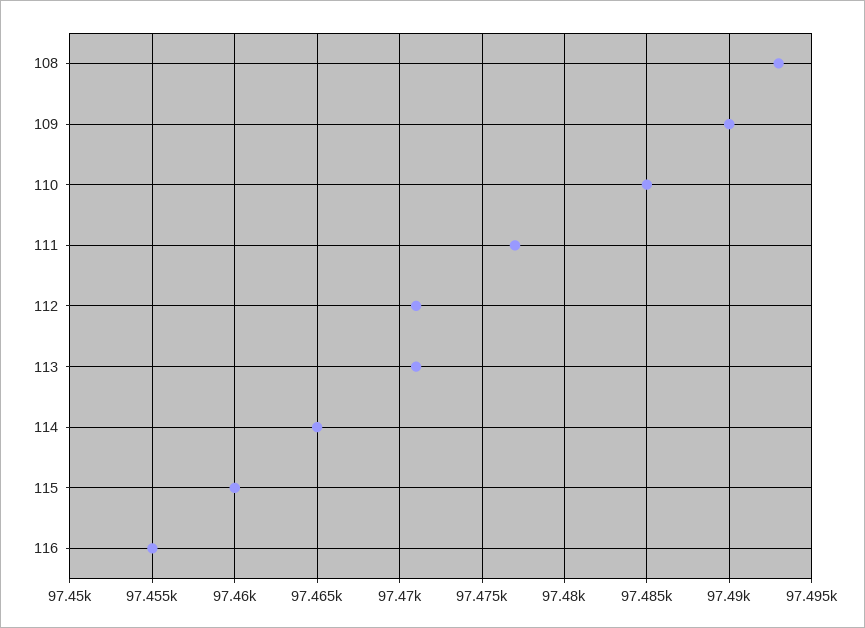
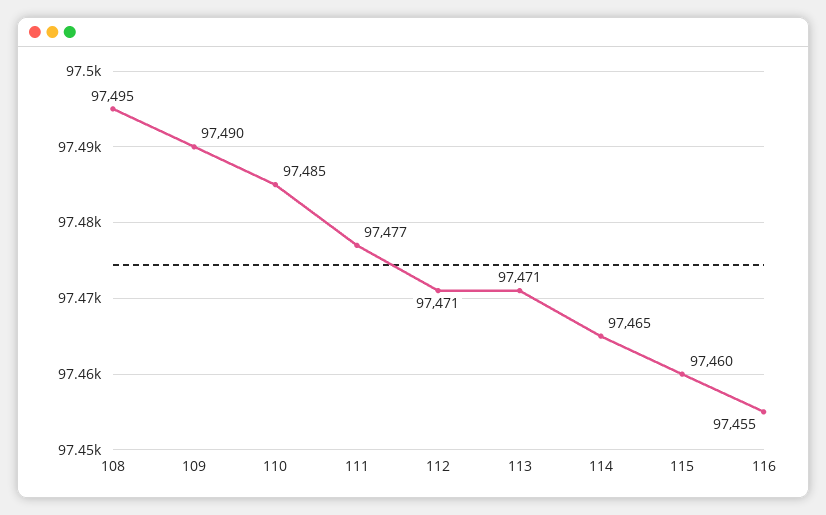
  {
-   "108": 97493,
+   "108": 97495,
    "109": 97490,
    "110": 97485,
    "111": 97477,
    "112": 97471,
    "113": 97471,
    "114": 97465,
    "115": 97460,
    "116": 97455
  }

